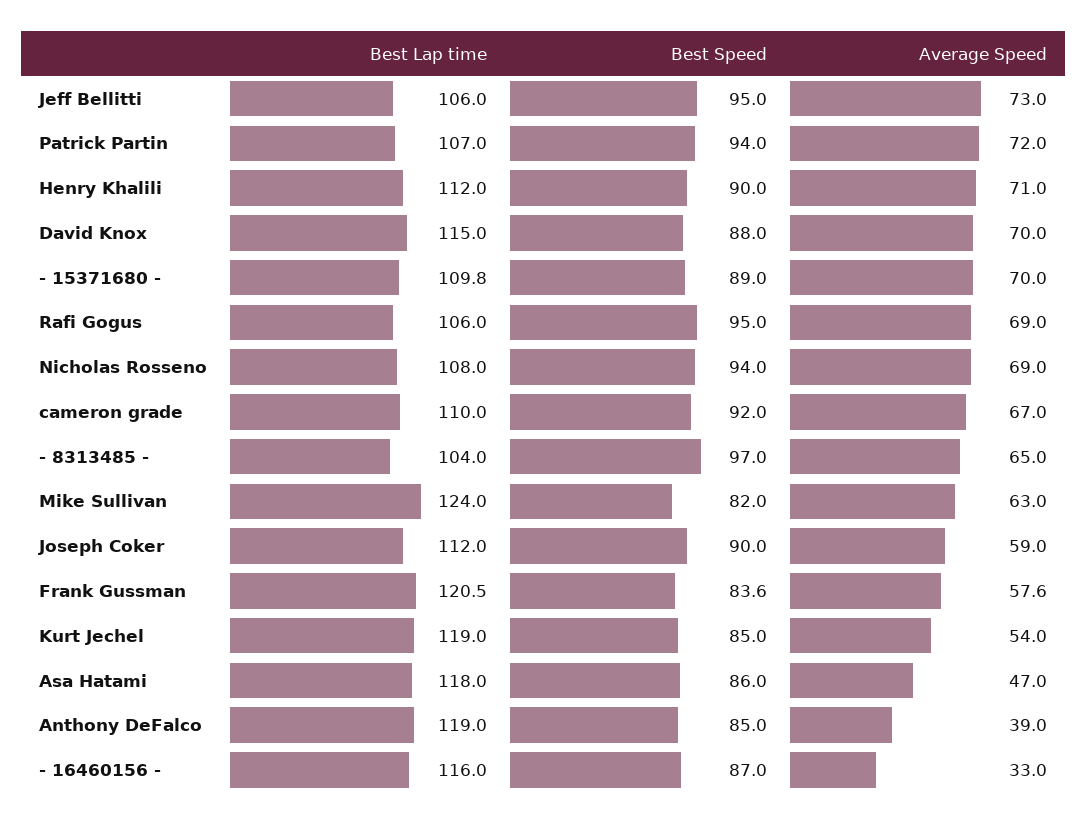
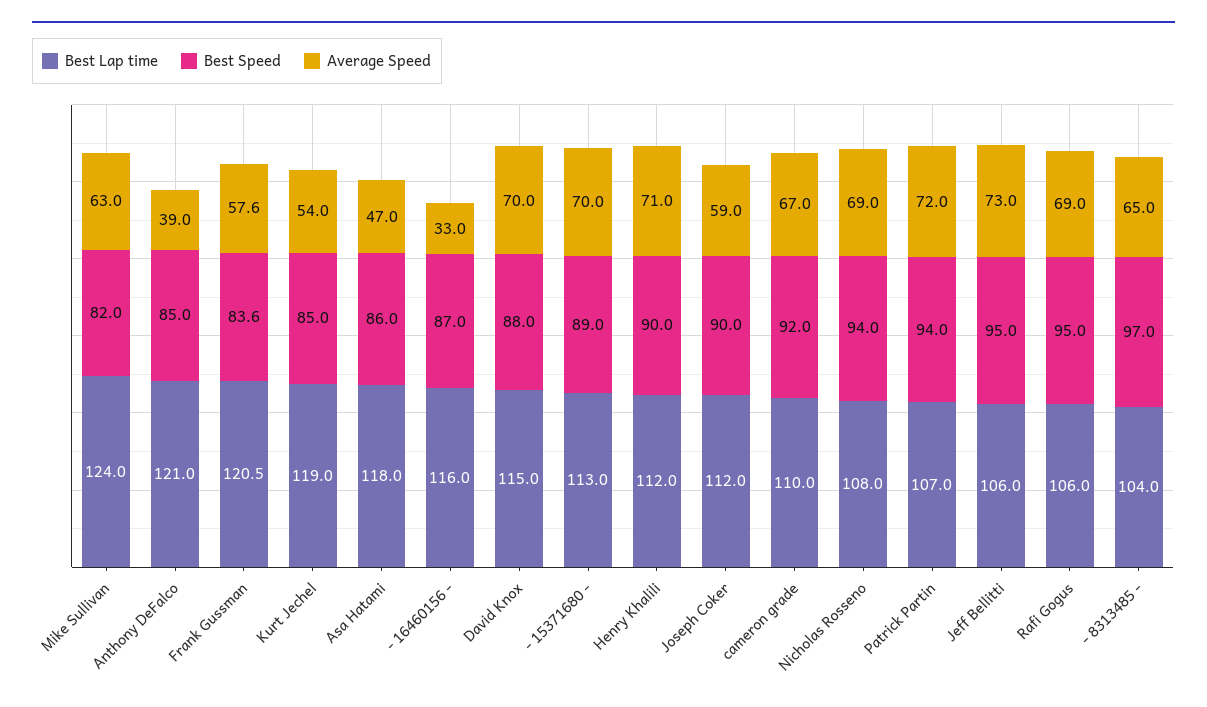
  {
    "Best Lap time": {
      "Jeff Bellitti": 106,
      "Patrick Partin": 107,
      "Henry Khalili": 112,
      "David Knox": 115,
-     "- 15371680 -": 109.8,
+     "- 15371680 -": 113,
      "Rafi Gogus": 106,
      "Nicholas Rosseno": 108,
      "cameron grade": 110,
      "- 8313485 -": 104,
      "Mike Sullivan": 124,
      "Joseph Coker": 112,
      "Frank Gussman": 120.5,
      "Kurt Jechel": 119,
      "Asa Hatami": 118,
-     "Anthony DeFalco": 119,
+     "Anthony DeFalco": 121,
      "- 16460156 -": 116
    },
    "Best Speed": {
      "Jeff Bellitti": 95,
      "Patrick Partin": 94,
      "Henry Khalili": 90,
      "David Knox": 88,
      "- 15371680 -": 89,
      "Rafi Gogus": 95,
      "Nicholas Rosseno": 94,
      "cameron grade": 92,
      "- 8313485 -": 97,
      "Mike Sullivan": 82,
      "Joseph Coker": 90,
      "Frank Gussman": 83.6,
      "Kurt Jechel": 85,
      "Asa Hatami": 86,
      "Anthony DeFalco": 85,
      "- 16460156 -": 87
    },
    "Average Speed": {
      "Jeff Bellitti": 73,
      "Patrick Partin": 72,
      "Henry Khalili": 71,
      "David Knox": 70,
      "- 15371680 -": 70,
      "Rafi Gogus": 69,
      "Nicholas Rosseno": 69,
      "cameron grade": 67,
      "- 8313485 -": 65,
      "Mike Sullivan": 63,
      "Joseph Coker": 59,
      "Frank Gussman": 57.6,
      "Kurt Jechel": 54,
      "Asa Hatami": 47,
      "Anthony DeFalco": 39,
      "- 16460156 -": 33
    }
  }

